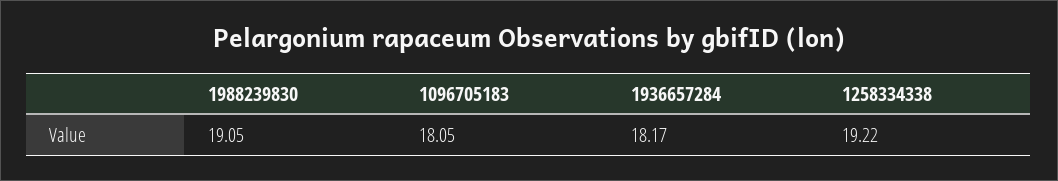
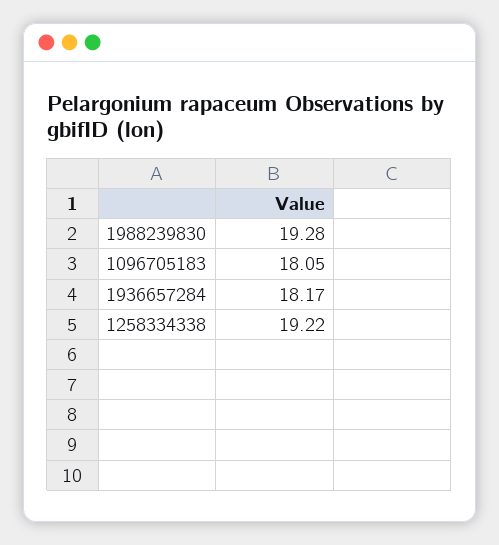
  {
-   "1988239830": 19.05,
+   "1988239830": 19.28,
    "1096705183": 18.05,
    "1936657284": 18.17,
    "1258334338": 19.22
  }

